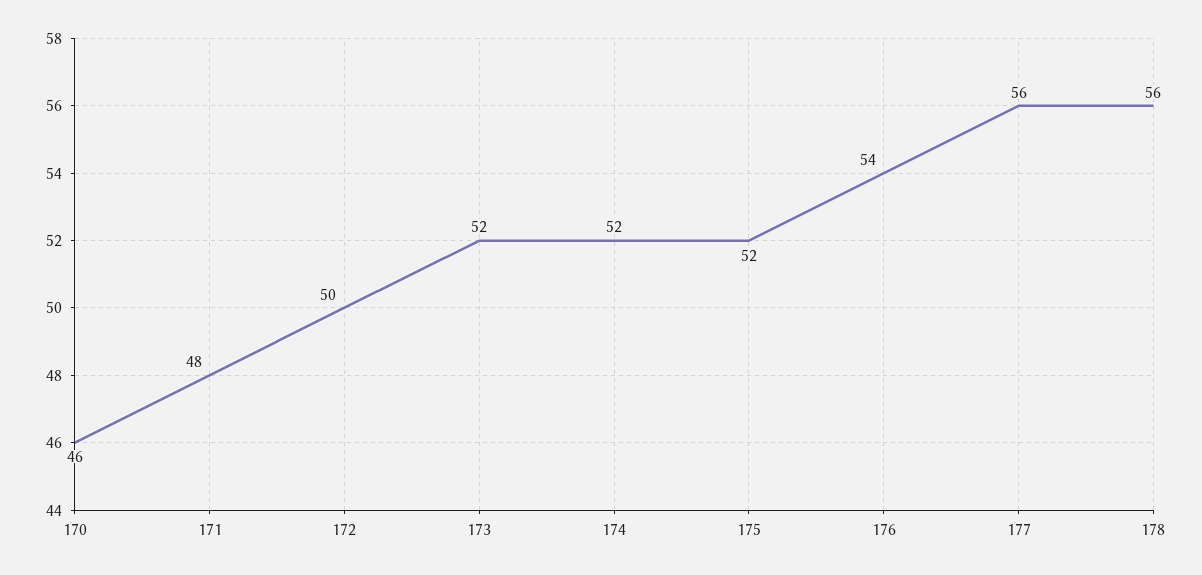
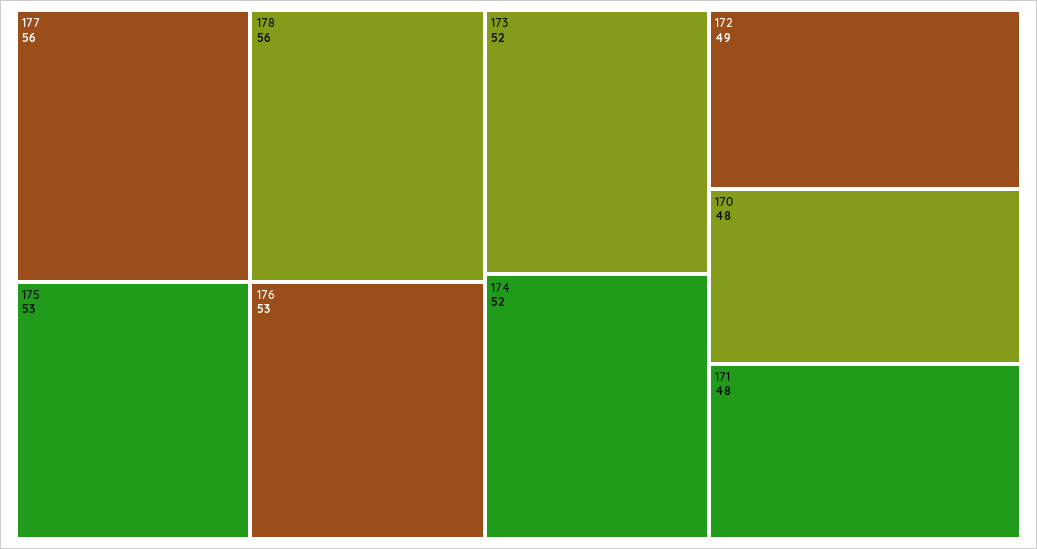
  {
-   "170": 46,
+   "170": 48,
    "171": 48,
-   "172": 50,
+   "172": 49,
    "173": 52,
    "174": 52,
-   "175": 52,
+   "175": 53,
-   "176": 54,
+   "176": 53,
    "177": 56,
    "178": 56
  }

